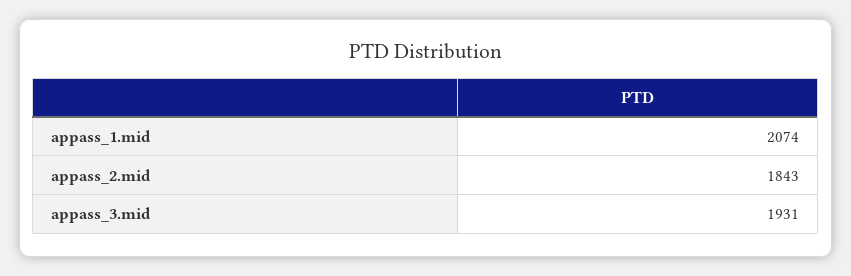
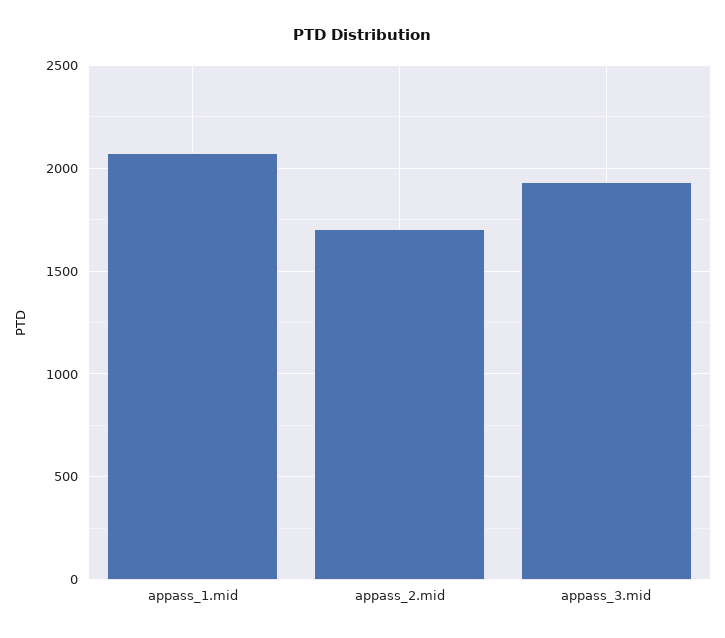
  {
    "appass_1.mid": 2074,
-   "appass_2.mid": 1843,
+   "appass_2.mid": 1700,
    "appass_3.mid": 1931
  }

